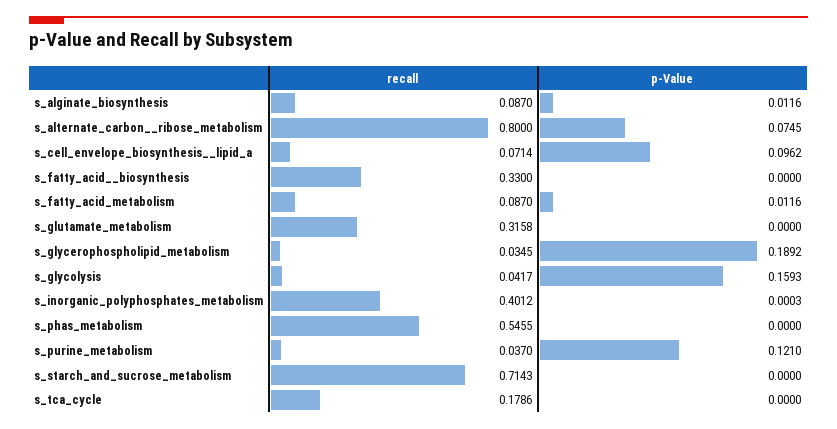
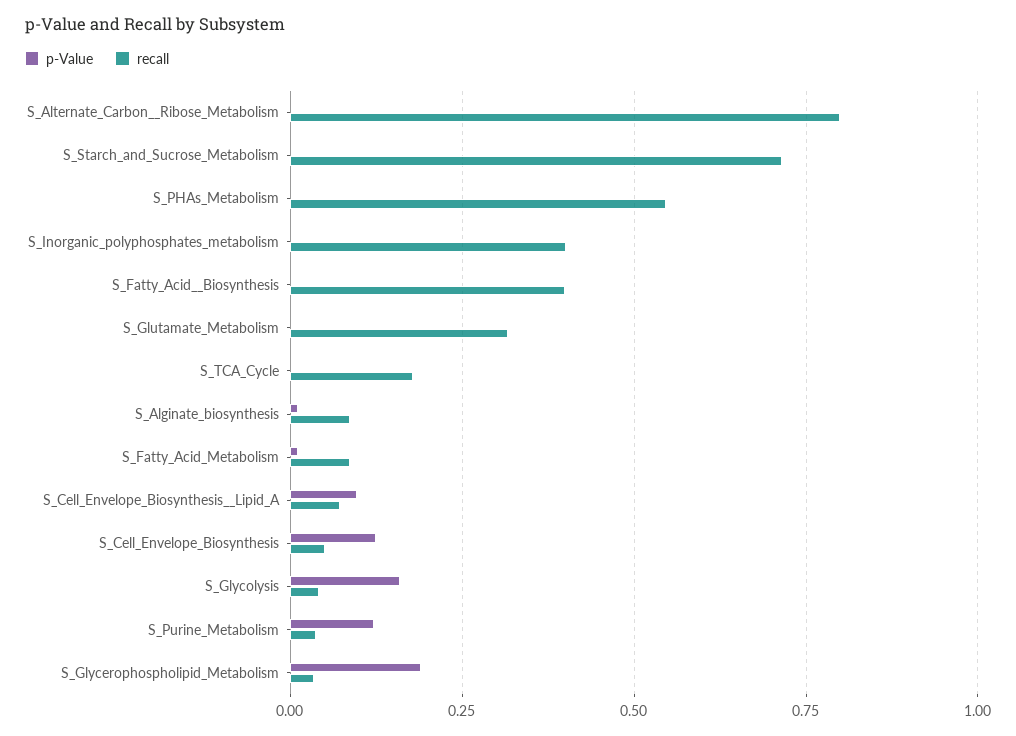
  {
    "recall": {
      "s_alginate_biosynthesis": 0.087,
      "s_alternate_carbon__ribose_metabolism": 0.8,
      "s_cell_envelope_biosynthesis__lipid_a": 0.0714,
-     "s_fatty_acid__biosynthesis": 0.33,
+     "s_fatty_acid__biosynthesis": 0.4,
      "s_fatty_acid_metabolism": 0.087,
      "s_glutamate_metabolism": 0.3158,
      "s_glycerophospholipid_metabolism": 0.0345,
      "s_glycolysis": 0.0417,
      "s_inorganic_polyphosphates_metabolism": 0.4012,
      "s_phas_metabolism": 0.5455,
      "s_purine_metabolism": 0.037,
      "s_starch_and_sucrose_metabolism": 0.7143,
-     "s_tca_cycle": 0.1786
+     "s_tca_cycle": 0.1786,
+     "S_Cell_Envelope_Biosynthesis": 0.05
    },
    "p-Value": {
      "s_alginate_biosynthesis": 0.0116,
-     "s_alternate_carbon__ribose_metabolism": 0.0745,
+     "s_alternate_carbon__ribose_metabolism": 0,
      "s_cell_envelope_biosynthesis__lipid_a": 0.0962,
      "s_fatty_acid__biosynthesis": 0,
      "s_fatty_acid_metabolism": 0.0116,
      "s_glutamate_metabolism": 0,
      "s_glycerophospholipid_metabolism": 0.1892,
      "s_glycolysis": 0.1593,
      "s_inorganic_polyphosphates_metabolism": 0.0003,
      "s_phas_metabolism": 0,
      "s_purine_metabolism": 0.121,
      "s_starch_and_sucrose_metabolism": 0,
-     "s_tca_cycle": 0
+     "s_tca_cycle": 0,
+     "S_Cell_Envelope_Biosynthesis": 0.125
    }
  }

